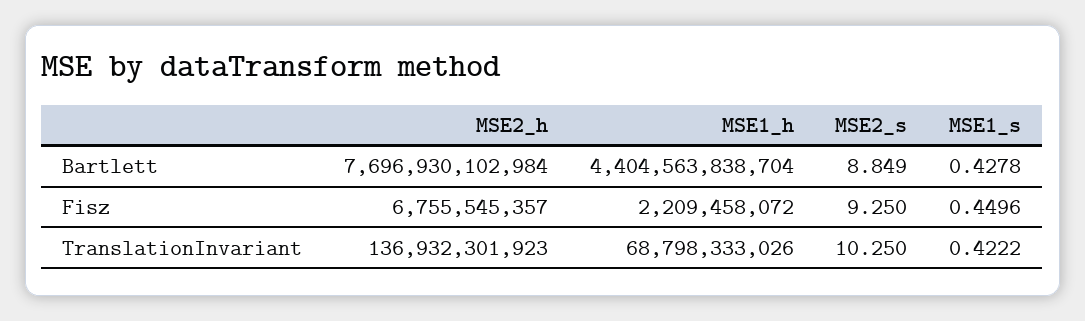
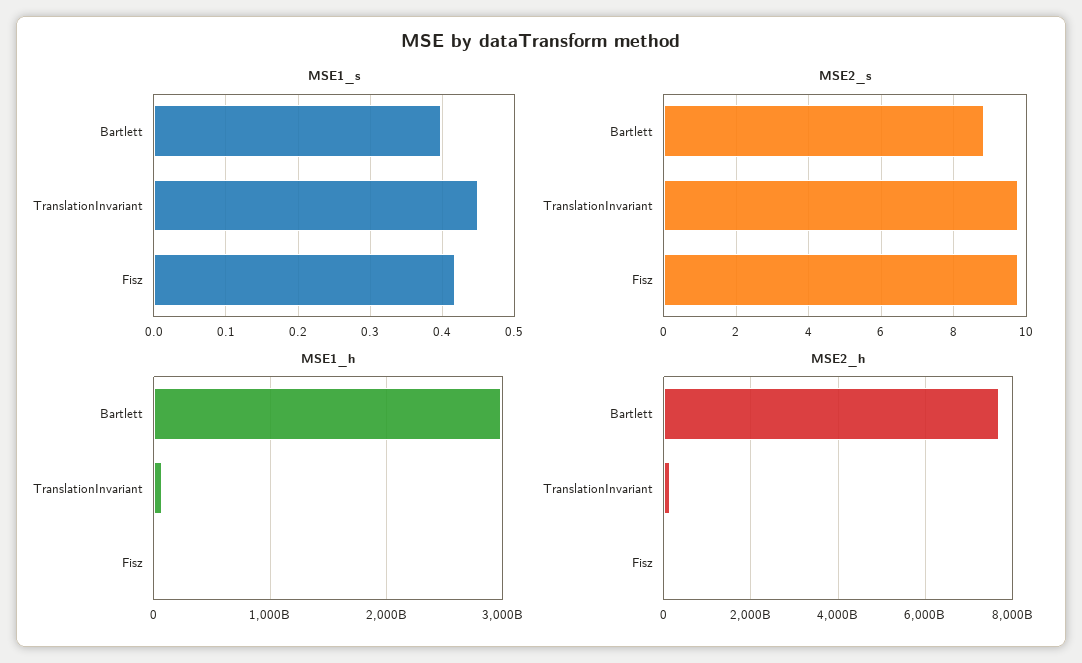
  {
    "MSE2_h": {
      "Bartlett": 7696930102984,
      "Fisz": 6755545357,
      "TranslationInvariant": 136932301923
    },
    "MSE1_h": {
-     "Bartlett": 4404563838704,
+     "Bartlett": 3000000000000,
      "Fisz": 2209458072,
      "TranslationInvariant": 68798333026
    },
    "MSE2_s": {
      "Bartlett": 8.849,
-     "Fisz": 9.25,
+     "Fisz": 9.8,
-     "TranslationInvariant": 10.25
+     "TranslationInvariant": 9.8
    },
    "MSE1_s": {
-     "Bartlett": 0.4278,
+     "Bartlett": 0.4,
-     "Fisz": 0.4496,
+     "Fisz": 0.42,
-     "TranslationInvariant": 0.4222
+     "TranslationInvariant": 0.45
    }
  }

